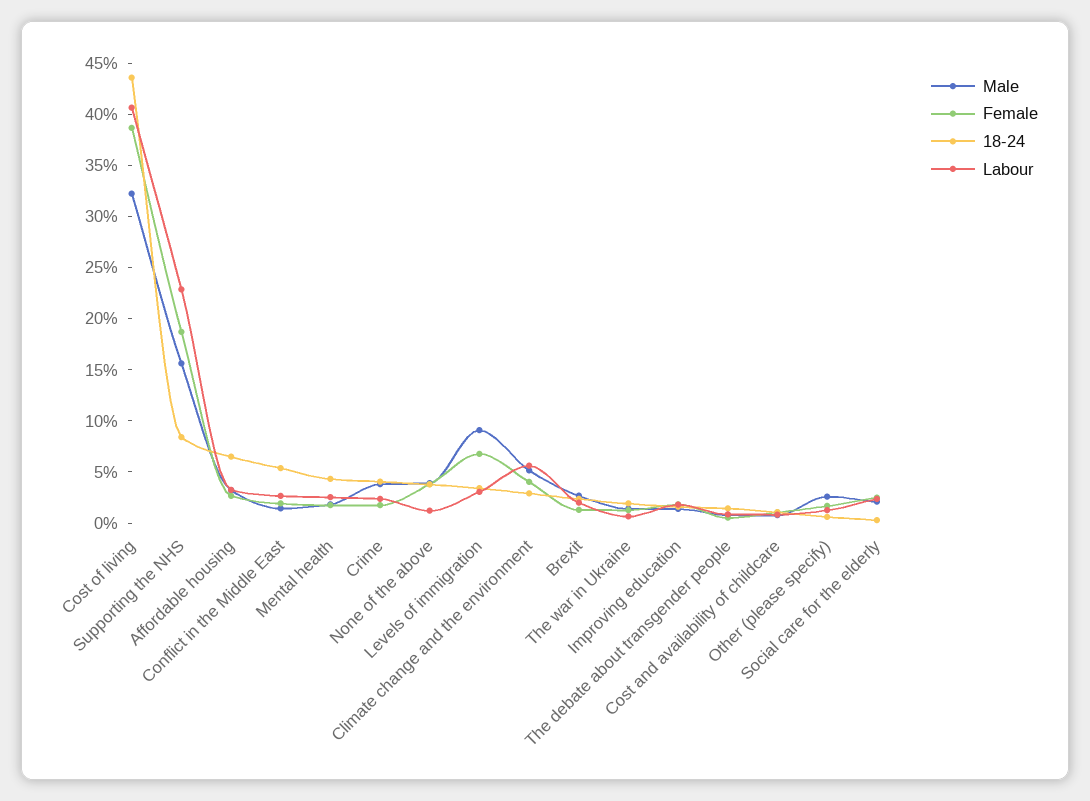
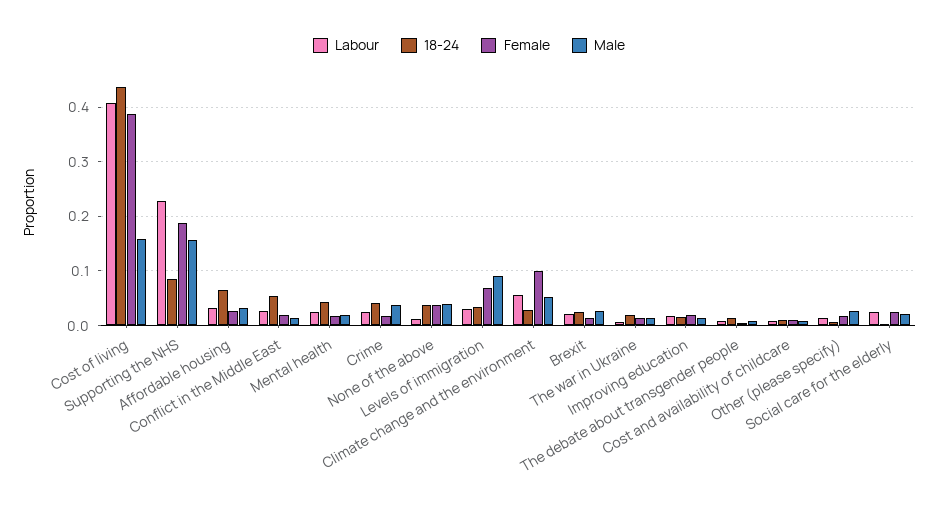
  {
    "Male": {
-     "Cost of living": 0.32,
+     "Cost of living": 0.16,
      "Supporting the NHS": 0.16,
      "Affordable housing": 0.03,
      "Conflict in the Middle East": 0.01,
      "Mental health": 0.02,
      "Crime": 0.04,
      "None of the above": 0.04,
      "Levels of immigration": 0.09,
      "Climate change and the environment": 0.05,
      "Brexit": 0.03,
      "The war in Ukraine": 0.01,
      "Improving education": 0.01,
      "The debate about transgender people": 0.01,
      "Cost and availability of childcare": 0.01,
      "Other (please specify)": 0.03,
      "Social care for the elderly": 0.02
    },
    "Female": {
      "Cost of living": 0.39,
      "Supporting the NHS": 0.19,
      "Affordable housing": 0.03,
      "Conflict in the Middle East": 0.02,
      "Mental health": 0.02,
      "Crime": 0.02,
      "None of the above": 0.04,
      "Levels of immigration": 0.07,
-     "Climate change and the environment": 0.04,
+     "Climate change and the environment": 0.1,
      "Brexit": 0.01,
      "The war in Ukraine": 0.01,
      "Improving education": 0.02,
      "The debate about transgender people": 0.01,
      "Cost and availability of childcare": 0.01,
      "Other (please specify)": 0.02,
      "Social care for the elderly": 0.03
    },
    "18-24": {
      "Cost of living": 0.44,
      "Supporting the NHS": 0.08,
      "Affordable housing": 0.07,
      "Conflict in the Middle East": 0.05,
      "Mental health": 0.04,
      "Crime": 0.04,
      "None of the above": 0.04,
      "Levels of immigration": 0.03,
      "Climate change and the environment": 0.03,
      "Brexit": 0.02,
      "The war in Ukraine": 0.02,
      "Improving education": 0.02,
      "The debate about transgender people": 0.01,
      "Cost and availability of childcare": 0.01,
      "Other (please specify)": 0.01,
      "Social care for the elderly": 0
    },
    "Labour": {
      "Cost of living": 0.41,
      "Supporting the NHS": 0.23,
      "Affordable housing": 0.03,
      "Conflict in the Middle East": 0.03,
      "Mental health": 0.03,
      "Crime": 0.02,
      "None of the above": 0.01,
      "Levels of immigration": 0.03,
      "Climate change and the environment": 0.06,
      "Brexit": 0.02,
      "The war in Ukraine": 0.01,
      "Improving education": 0.02,
      "The debate about transgender people": 0.01,
      "Cost and availability of childcare": 0.01,
      "Other (please specify)": 0.01,
      "Social care for the elderly": 0.02
    }
  }

